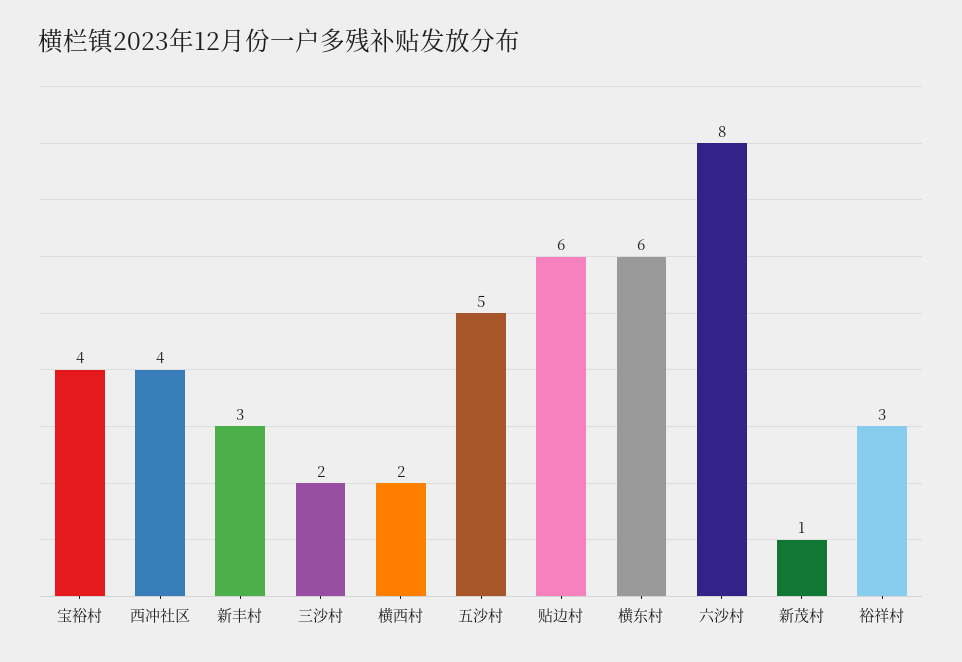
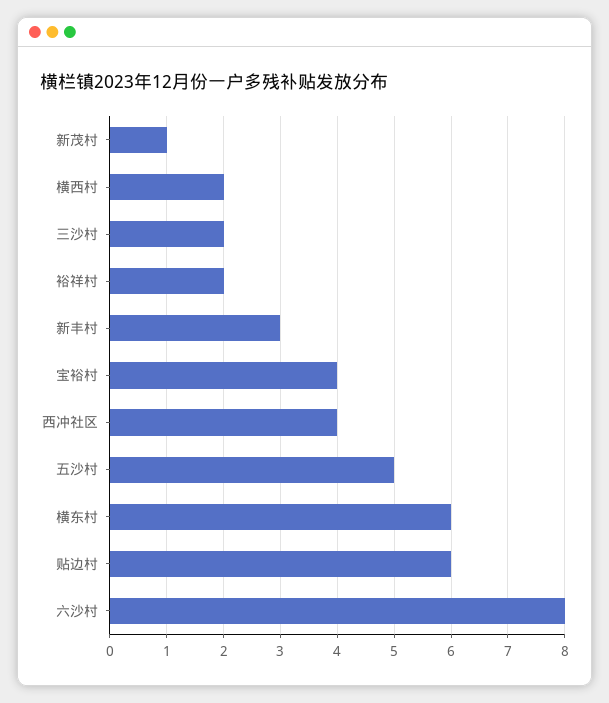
  {
    "宝裕村": 4,
    "西冲社区": 4,
    "新丰村": 3,
    "三沙村": 2,
    "横西村": 2,
    "五沙村": 5,
    "贴边村": 6,
    "横东村": 6,
    "六沙村": 8,
    "新茂村": 1,
-   "裕祥村": 3
+   "裕祥村": 2
  }

